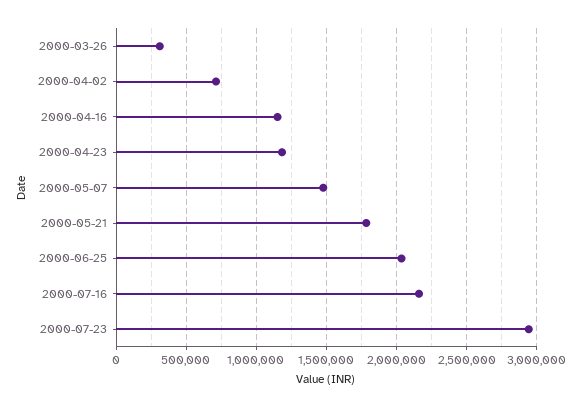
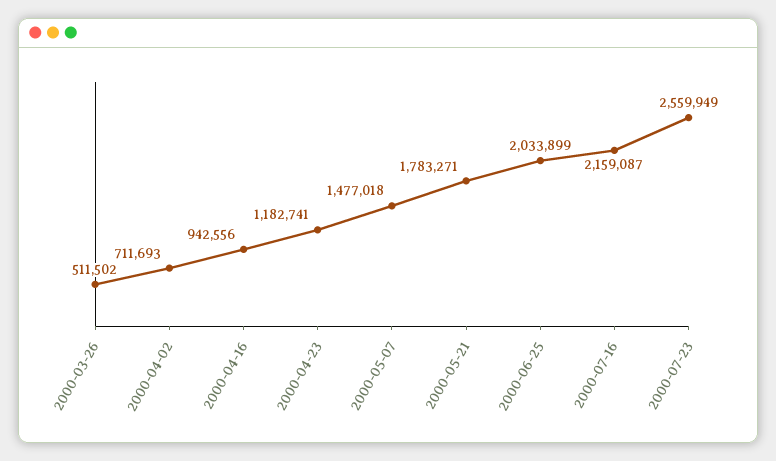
  {
-   "2000-03-26": 300000,
+   "2000-03-26": 511502,
    "2000-04-02": 711693,
-   "2000-04-16": 1150000,
+   "2000-04-16": 942556,
    "2000-04-23": 1182741,
    "2000-05-07": 1477018,
    "2000-05-21": 1783271,
    "2000-06-25": 2033899,
    "2000-07-16": 2159087,
-   "2000-07-23": 2950000
+   "2000-07-23": 2559949
  }

